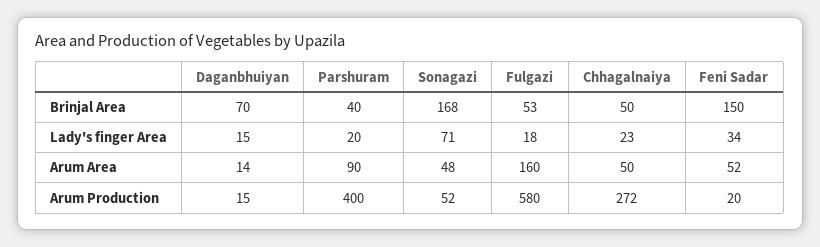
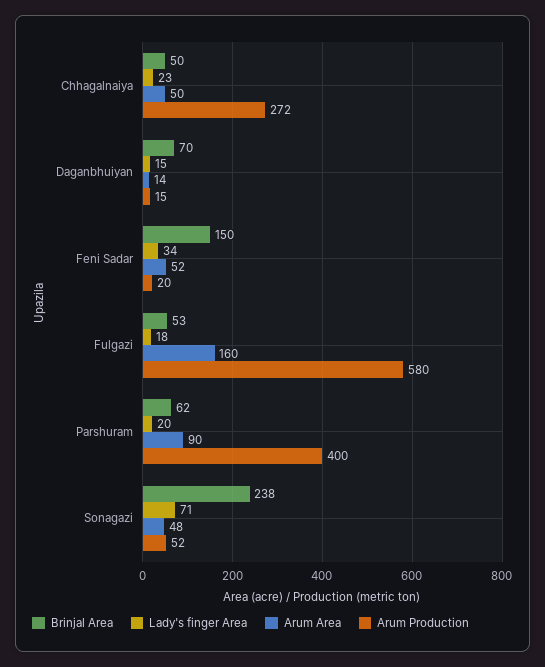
  {
    "Brinjal Area": {
      "Daganbhuiyan": 70,
-     "Parshuram": 40,
+     "Parshuram": 62,
-     "Sonagazi": 168,
+     "Sonagazi": 238,
      "Fulgazi": 53,
      "Chhagalnaiya": 50,
      "Feni Sadar": 150
    },
    "Lady's finger Area": {
      "Daganbhuiyan": 15,
      "Parshuram": 20,
      "Sonagazi": 71,
      "Fulgazi": 18,
      "Chhagalnaiya": 23,
      "Feni Sadar": 34
    },
    "Arum Area": {
      "Daganbhuiyan": 14,
      "Parshuram": 90,
      "Sonagazi": 48,
      "Fulgazi": 160,
      "Chhagalnaiya": 50,
      "Feni Sadar": 52
    },
    "Arum Production": {
      "Daganbhuiyan": 15,
      "Parshuram": 400,
      "Sonagazi": 52,
      "Fulgazi": 580,
      "Chhagalnaiya": 272,
      "Feni Sadar": 20
    }
  }

